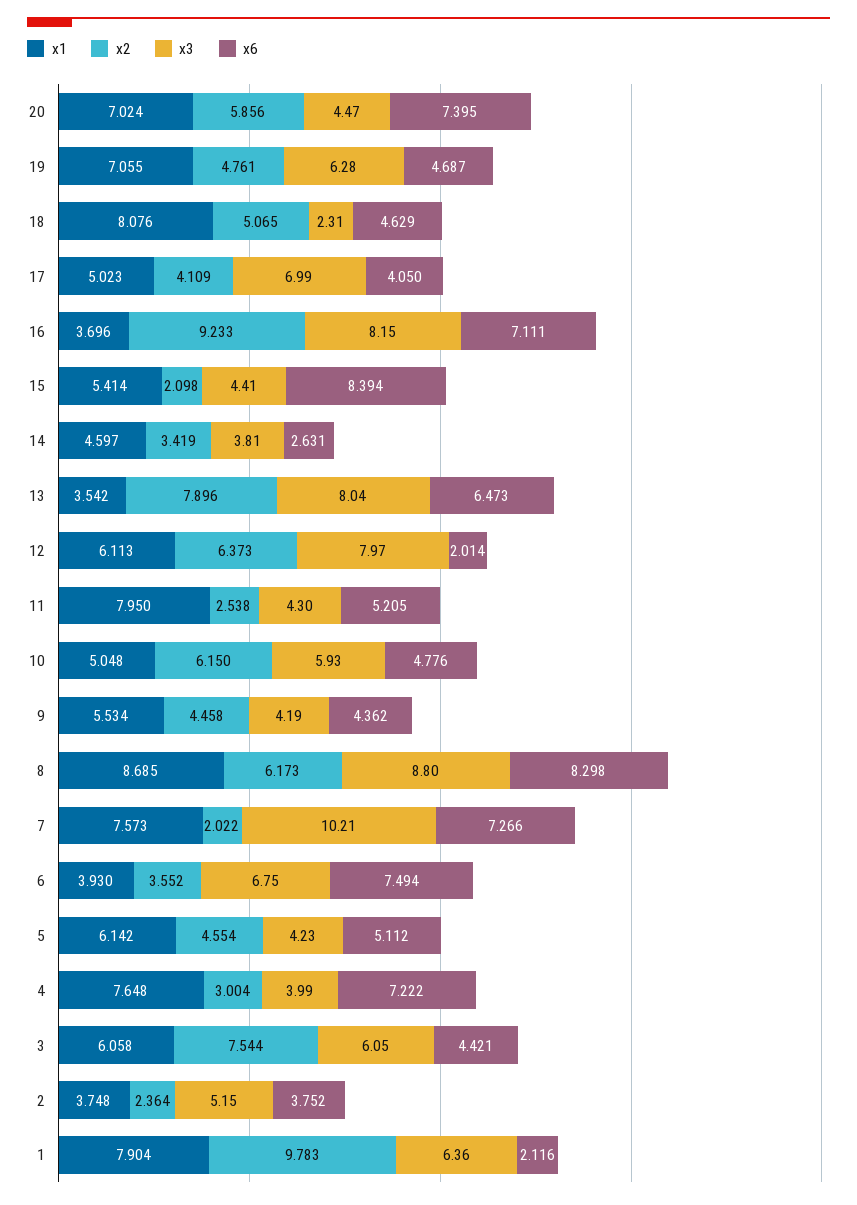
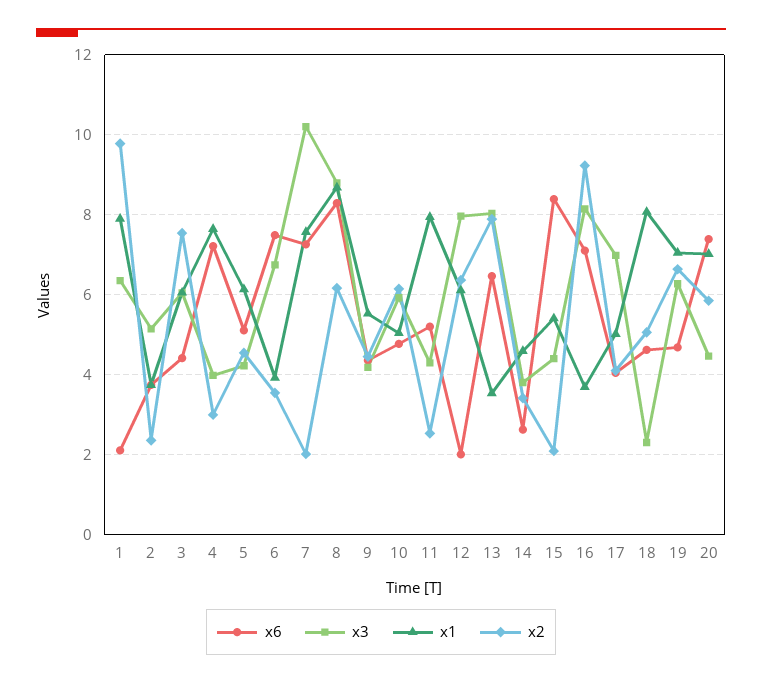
  {
    "x1": {
      "20": 7.024,
      "19": 7.055,
      "18": 8.076,
      "17": 5.023,
      "16": 3.696,
      "15": 5.414,
      "14": 4.597,
      "13": 3.542,
      "12": 6.113,
      "11": 7.95,
      "10": 5.048,
      "9": 5.534,
      "8": 8.685,
      "7": 7.573,
      "6": 3.93,
      "5": 6.142,
      "4": 7.648,
      "3": 6.058,
      "2": 3.748,
      "1": 7.904
    },
    "x2": {
      "20": 5.856,
-     "19": 4.761,
+     "19": 6.6,
      "18": 5.065,
      "17": 4.109,
      "16": 9.233,
      "15": 2.098,
      "14": 3.419,
      "13": 7.896,
      "12": 6.373,
      "11": 2.538,
      "10": 6.15,
      "9": 4.458,
      "8": 6.173,
      "7": 2.022,
      "6": 3.552,
      "5": 4.554,
      "4": 3.004,
      "3": 7.544,
      "2": 2.364,
      "1": 9.783
    },
    "x3": {
      "20": 4.47,
      "19": 6.28,
      "18": 2.31,
      "17": 6.99,
      "16": 8.15,
      "15": 4.41,
      "14": 3.81,
      "13": 8.04,
      "12": 7.97,
      "11": 4.3,
      "10": 5.93,
      "9": 4.19,
      "8": 8.8,
      "7": 10.21,
      "6": 6.75,
      "5": 4.23,
      "4": 3.99,
      "3": 6.05,
      "2": 5.15,
      "1": 6.36
    },
    "x6": {
      "20": 7.395,
      "19": 4.687,
      "18": 4.629,
      "17": 4.05,
      "16": 7.111,
      "15": 8.394,
      "14": 2.631,
      "13": 6.473,
      "12": 2.014,
      "11": 5.205,
      "10": 4.776,
      "9": 4.362,
      "8": 8.298,
      "7": 7.266,
      "6": 7.494,
      "5": 5.112,
      "4": 7.222,
      "3": 4.421,
      "2": 3.752,
      "1": 2.116
    }
  }

